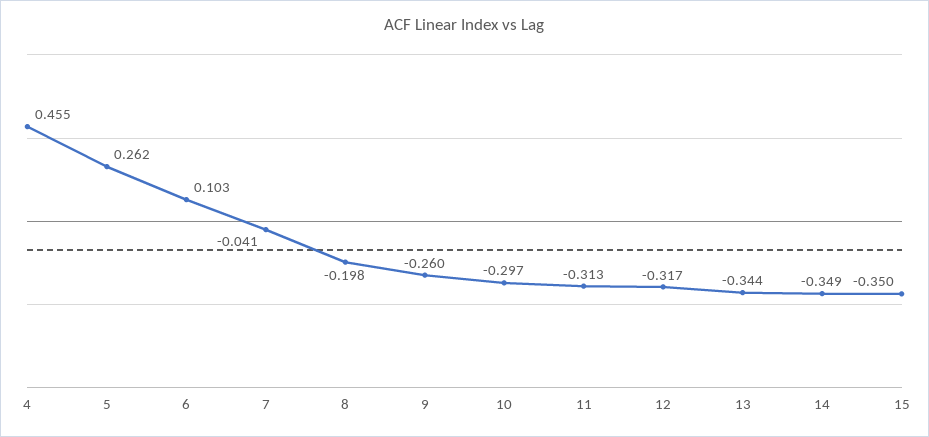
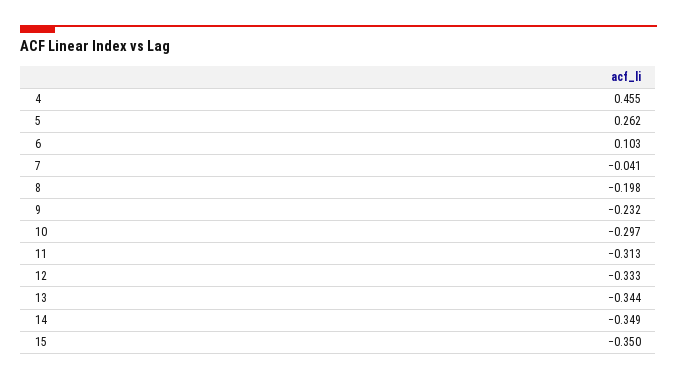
  {
    "4": 0.455,
    "5": 0.262,
    "6": 0.103,
    "7": -0.041,
    "8": -0.198,
-   "9": -0.26,
+   "9": -0.232,
    "10": -0.297,
    "11": -0.313,
-   "12": -0.317,
+   "12": -0.333,
    "13": -0.344,
    "14": -0.349,
    "15": -0.35
  }

